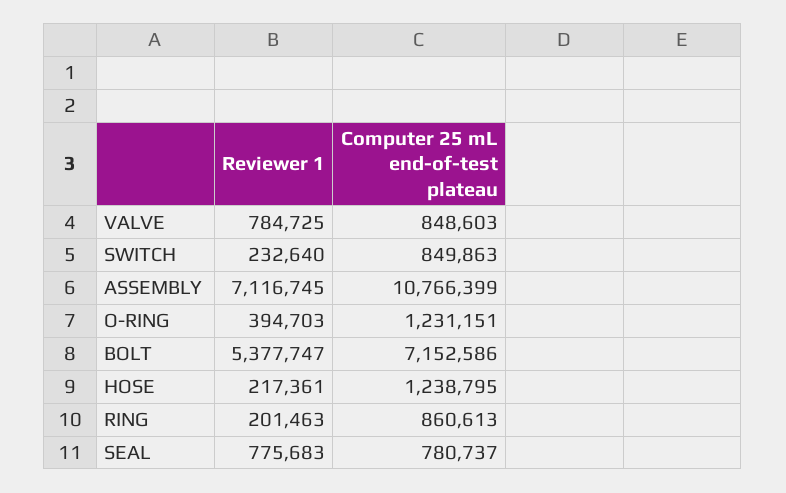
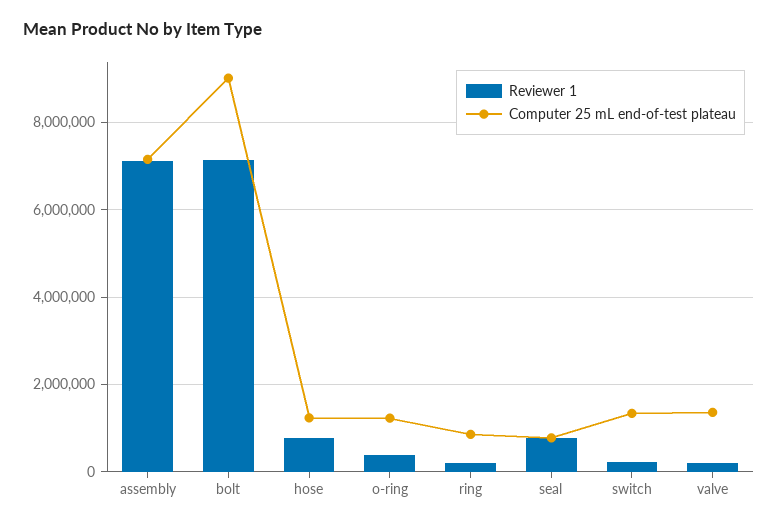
  {
    "Reviewer 1": {
-     "VALVE": 784725,
+     "VALVE": 200000,
      "SWITCH": 232640,
      "ASSEMBLY": 7116745,
      "O-RING": 394703,
-     "BOLT": 5377747,
+     "BOLT": 7200000,
-     "HOSE": 217361,
+     "HOSE": 800000,
      "RING": 201463,
      "SEAL": 775683
    },
    "Computer 25 mL end-of-test plateau": {
-     "VALVE": 848603,
+     "VALVE": 1400000,
-     "SWITCH": 849863,
+     "SWITCH": 1400000,
-     "ASSEMBLY": 10766399,
+     "ASSEMBLY": 7200000,
      "O-RING": 1231151,
-     "BOLT": 7152586,
+     "BOLT": 9000000,
      "HOSE": 1238795,
      "RING": 860613,
      "SEAL": 780737
    }
  }

